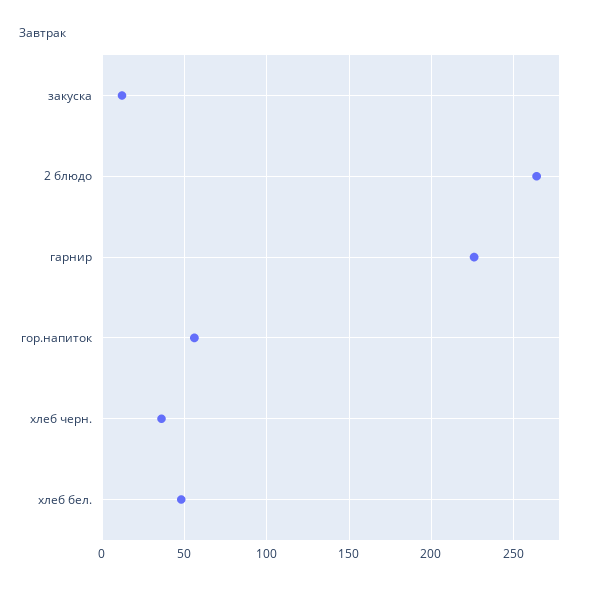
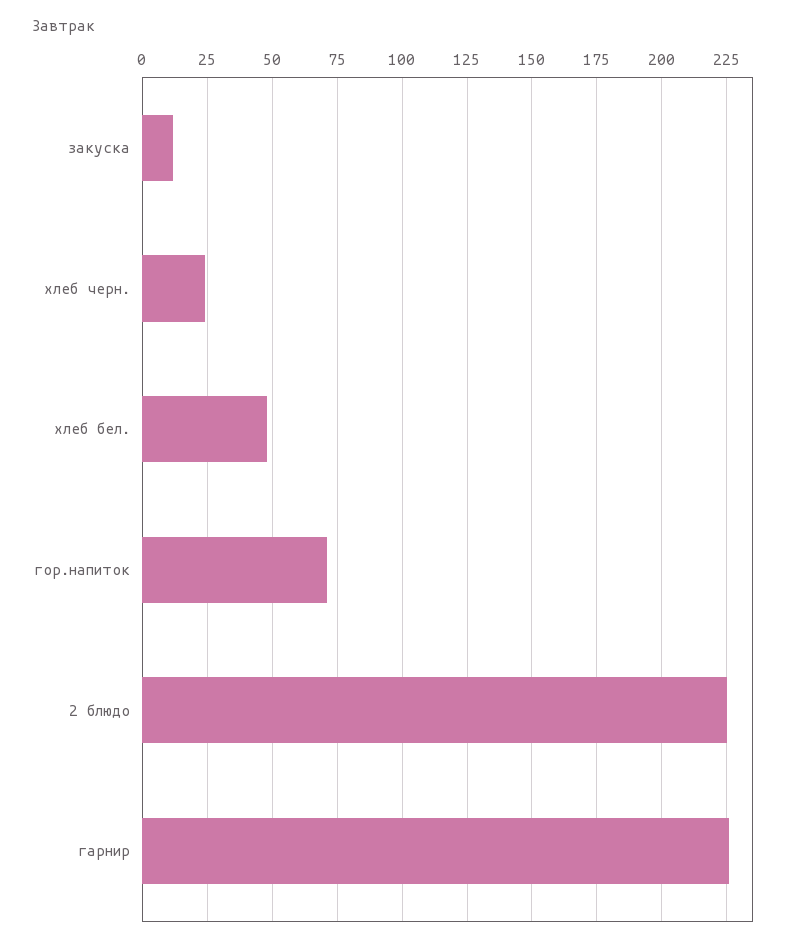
  {
    "закуска": 10,
-   "2 блюдо": 265,
+   "2 блюдо": 225,
    "гарнир": 225,
-   "гор.напиток": 55,
+   "гор.напиток": 70,
-   "хлеб черн.": 35,
+   "хлеб черн.": 25,
    "хлеб бел.": 50
  }

